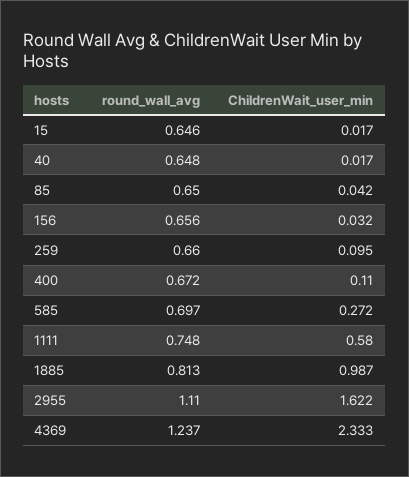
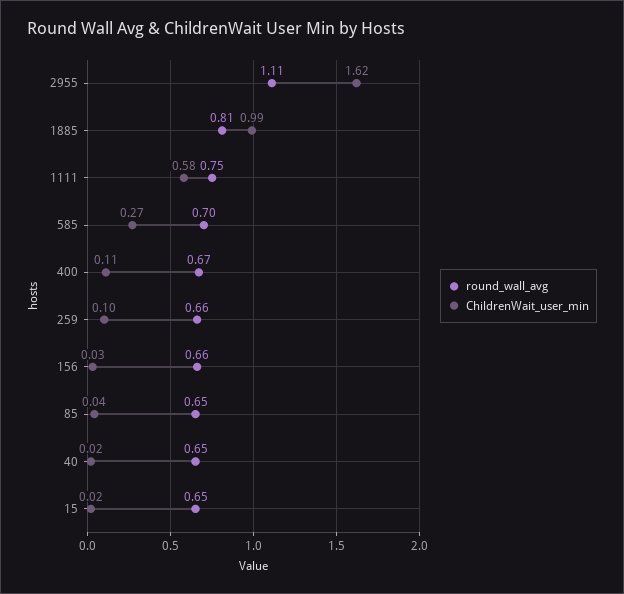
  {
    "round_wall_avg": {
      "15": 0.646,
      "40": 0.648,
      "85": 0.65,
      "156": 0.656,
      "259": 0.66,
      "400": 0.672,
      "585": 0.697,
      "1111": 0.748,
      "1885": 0.813,
-     "2955": 1.11,
+     "2955": 1.11
-     "4369": 1.237
    },
    "ChildrenWait_user_min": {
      "15": 0.017,
      "40": 0.017,
      "85": 0.042,
      "156": 0.032,
      "259": 0.095,
      "400": 0.11,
      "585": 0.272,
      "1111": 0.58,
      "1885": 0.987,
-     "2955": 1.622,
+     "2955": 1.622
-     "4369": 2.333
    }
  }

